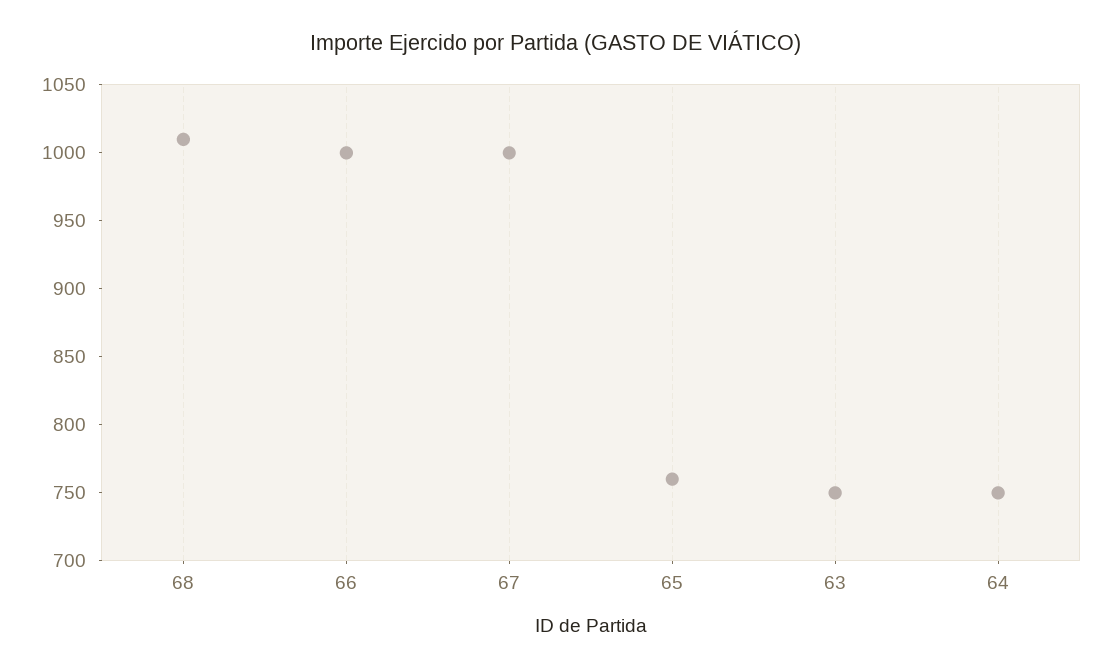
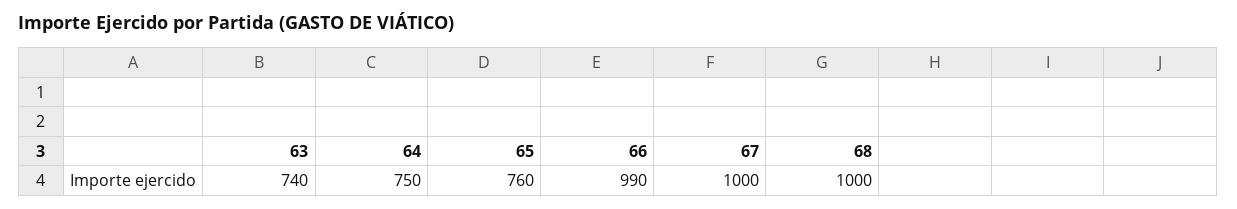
  {
-   "68": 1010,
+   "68": 1000,
-   "66": 1000,
+   "66": 990,
    "67": 1000,
    "65": 760,
-   "63": 750,
+   "63": 740,
    "64": 750
  }

